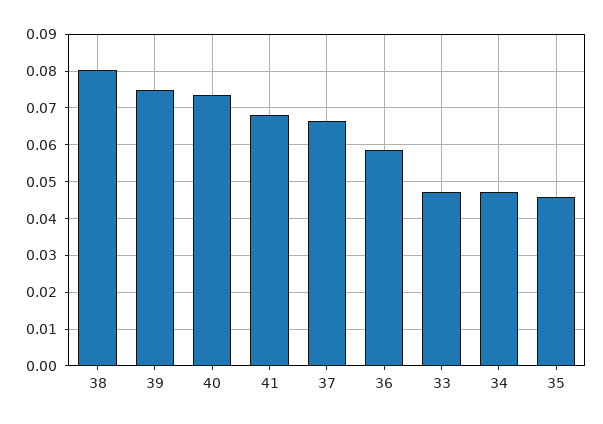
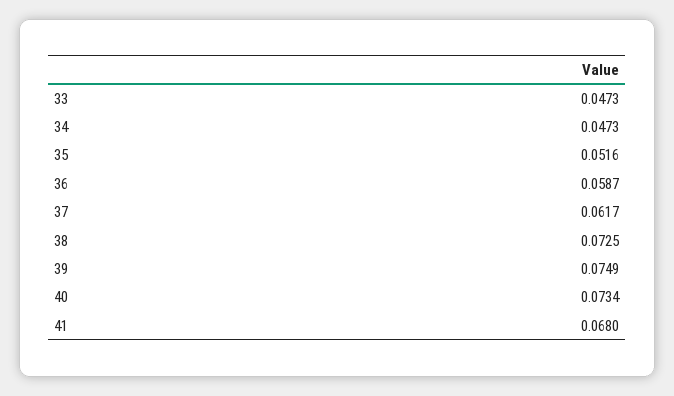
  {
-   "38": 0.08,
+   "38": 0.0725,
    "39": 0.0749,
    "40": 0.0734,
    "41": 0.068,
-   "37": 0.066,
+   "37": 0.0617,
    "36": 0.0587,
    "33": 0.0473,
    "34": 0.0473,
-   "35": 0.046
+   "35": 0.0516
  }

